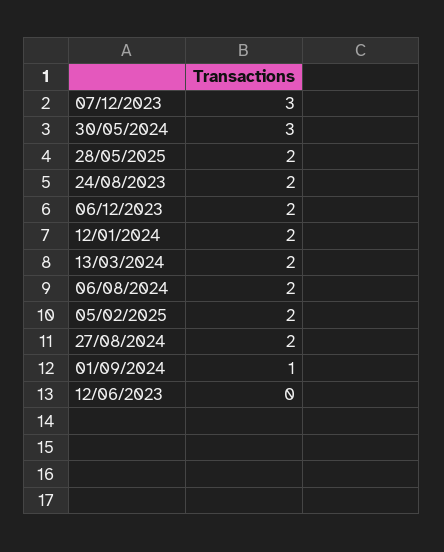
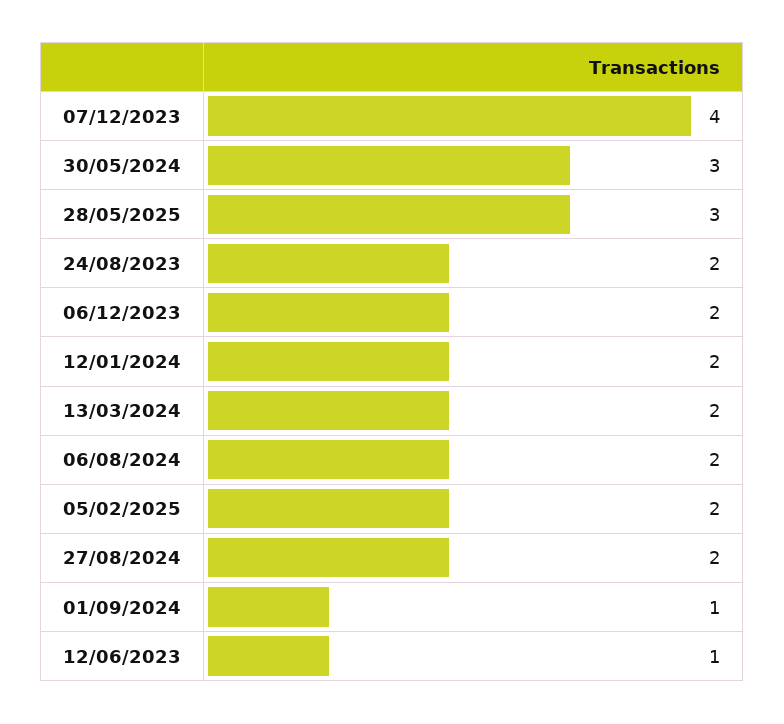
  {
-   "07/12/2023": 3,
+   "07/12/2023": 4,
    "30/05/2024": 3,
-   "28/05/2025": 2,
+   "28/05/2025": 3,
    "24/08/2023": 2,
    "06/12/2023": 2,
    "12/01/2024": 2,
    "13/03/2024": 2,
    "06/08/2024": 2,
    "05/02/2025": 2,
    "27/08/2024": 2,
    "01/09/2024": 1,
-   "12/06/2023": 0
+   "12/06/2023": 1
  }

